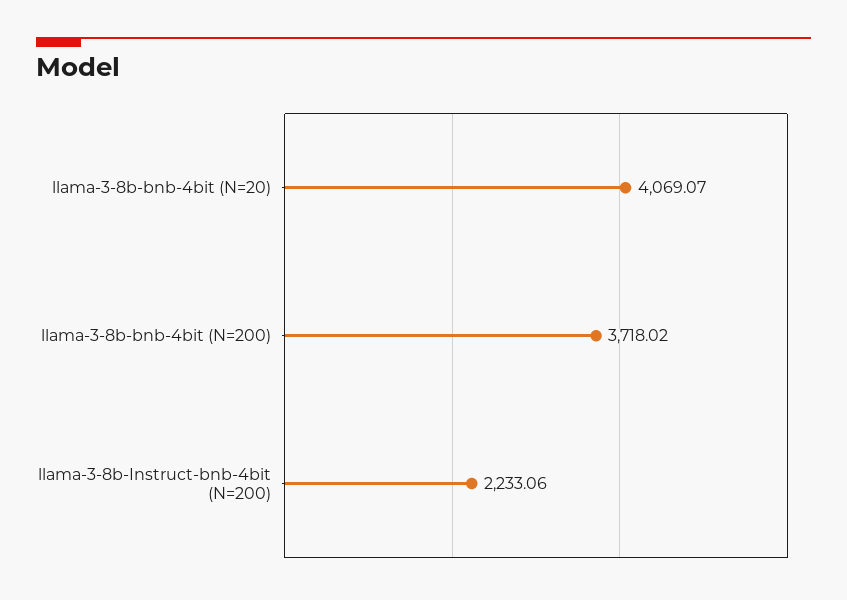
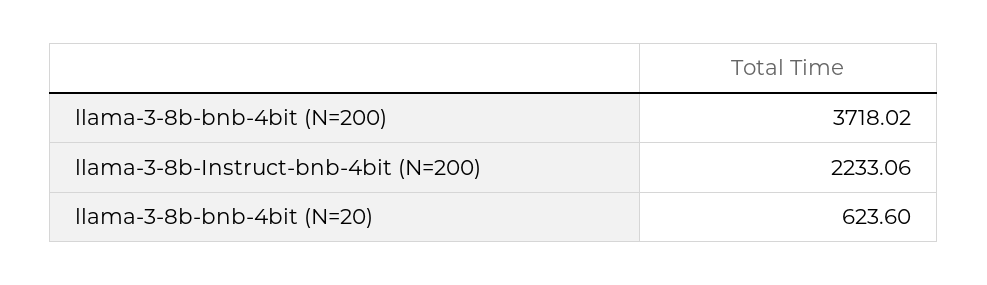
  {
-   "llama-3-8b-bnb-4bit (N=20)": 4069.07,
+   "llama-3-8b-bnb-4bit (N=20)": 623.6,
    "llama-3-8b-bnb-4bit (N=200)": 3718.02,
    "llama-3-8b-Instruct-bnb-4bit (N=200)": 2233.06
  }

